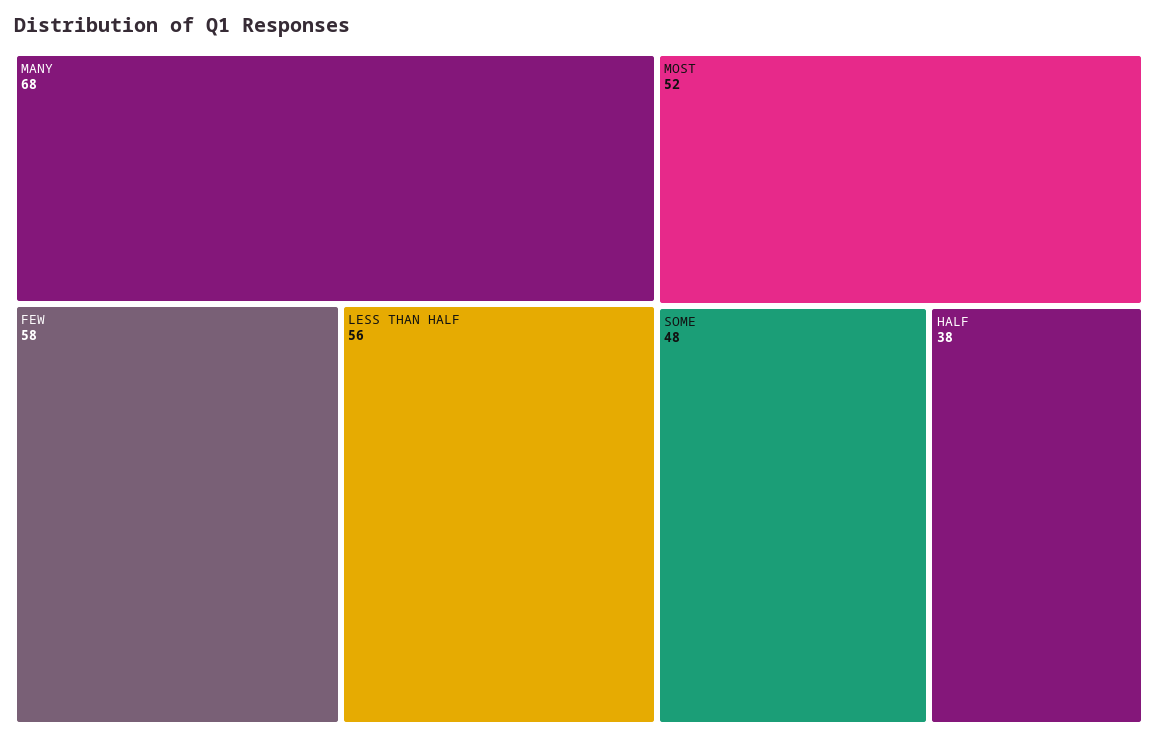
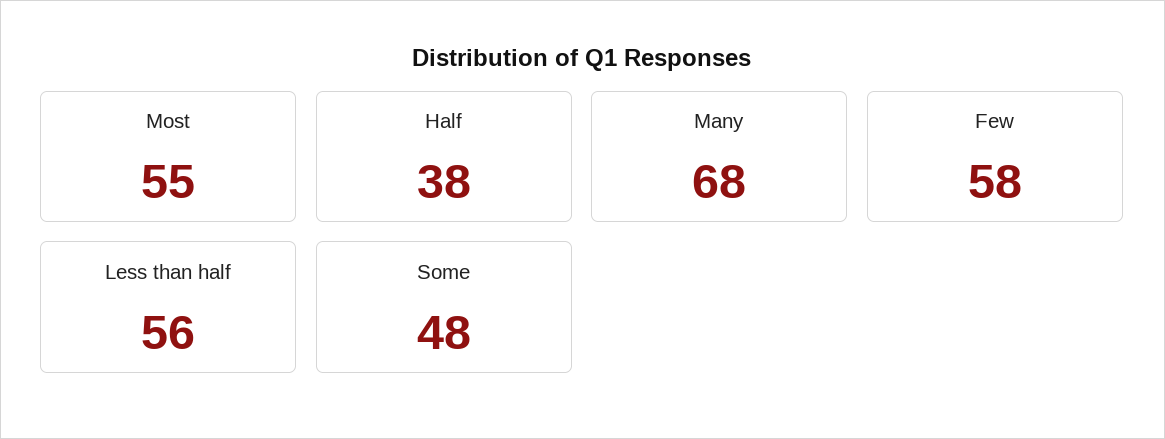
  {
    "MANY": 68,
    "FEW": 58,
    "LESS THAN HALF": 56,
-   "MOST": 52,
+   "MOST": 55,
    "SOME": 48,
    "HALF": 38
  }

